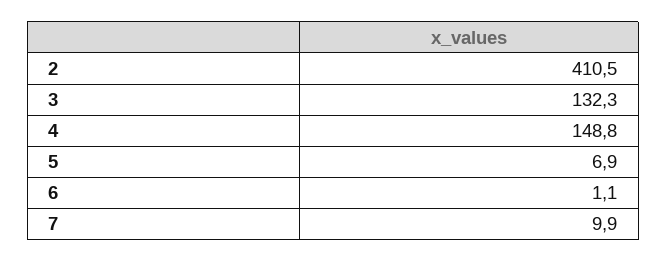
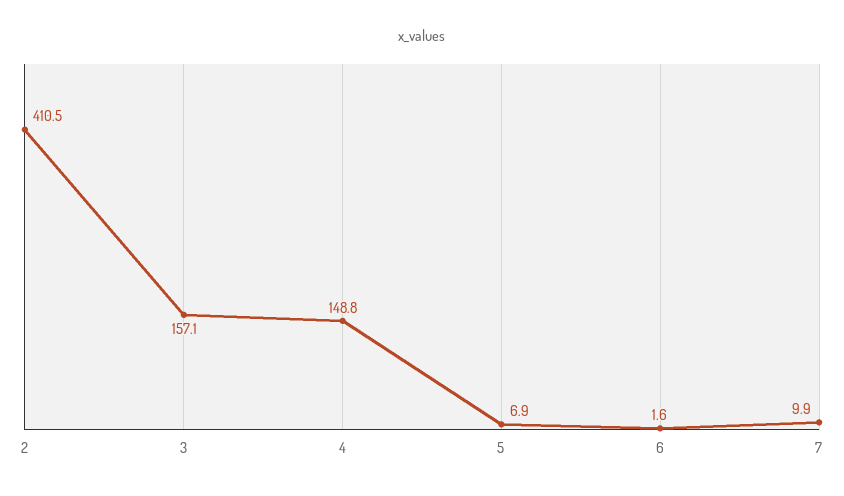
  {
    "2": 410.5,
-   "3": 132.3,
+   "3": 157.1,
    "4": 148.8,
    "5": 6.9,
-   "6": 1.1,
+   "6": 1.6,
    "7": 9.9
  }

